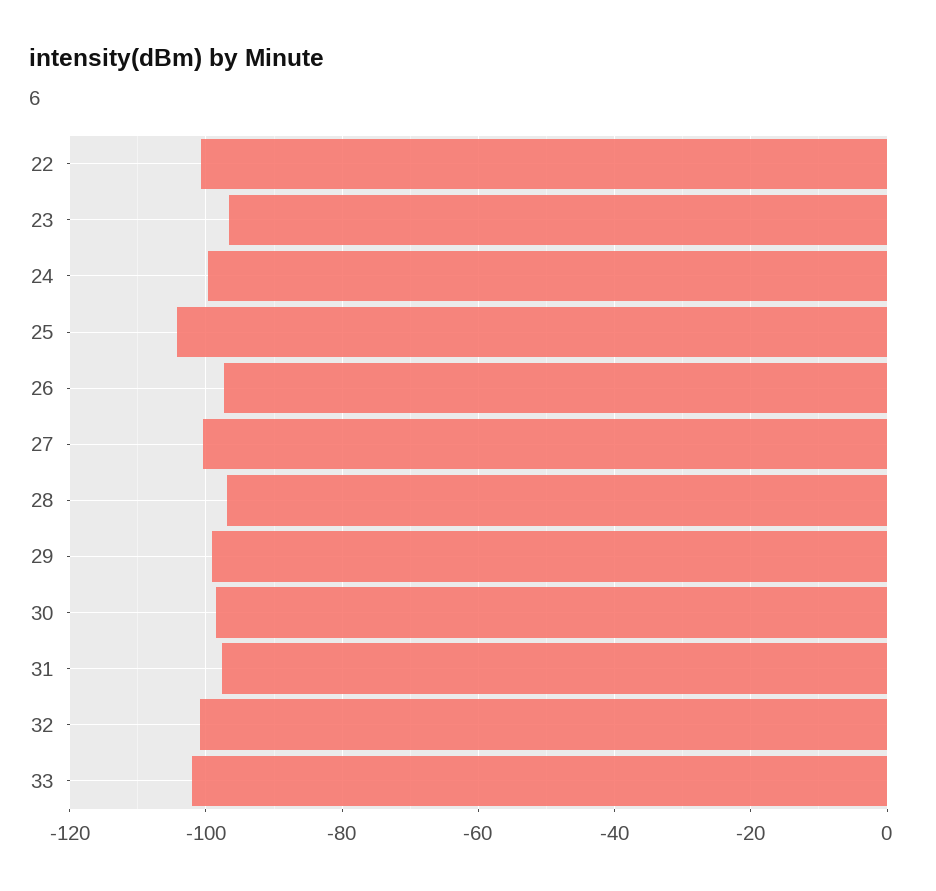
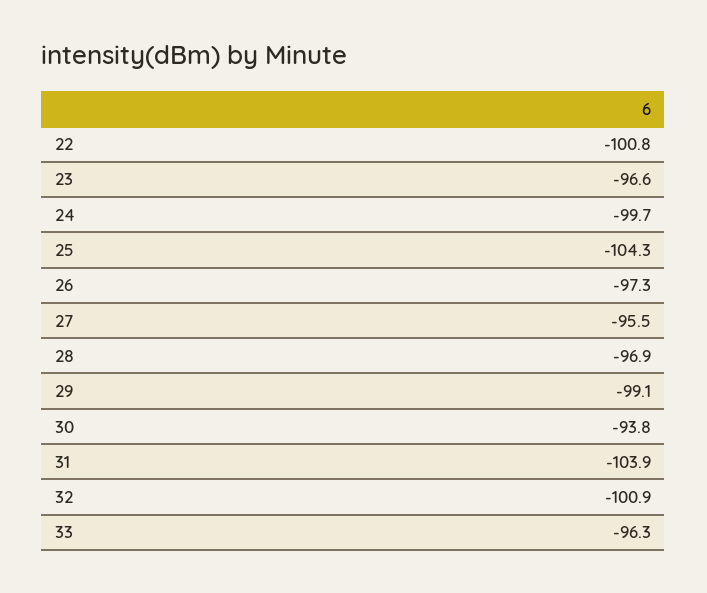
  {
    "22": -100.8,
    "23": -96.6,
    "24": -99.7,
    "25": -104.3,
    "26": -97.3,
-   "27": -100,
+   "27": -95.5,
    "28": -96.9,
    "29": -99.1,
-   "30": -98,
+   "30": -93.8,
-   "31": -98,
+   "31": -103.9,
    "32": -100.9,
-   "33": -102
+   "33": -96.3
  }

